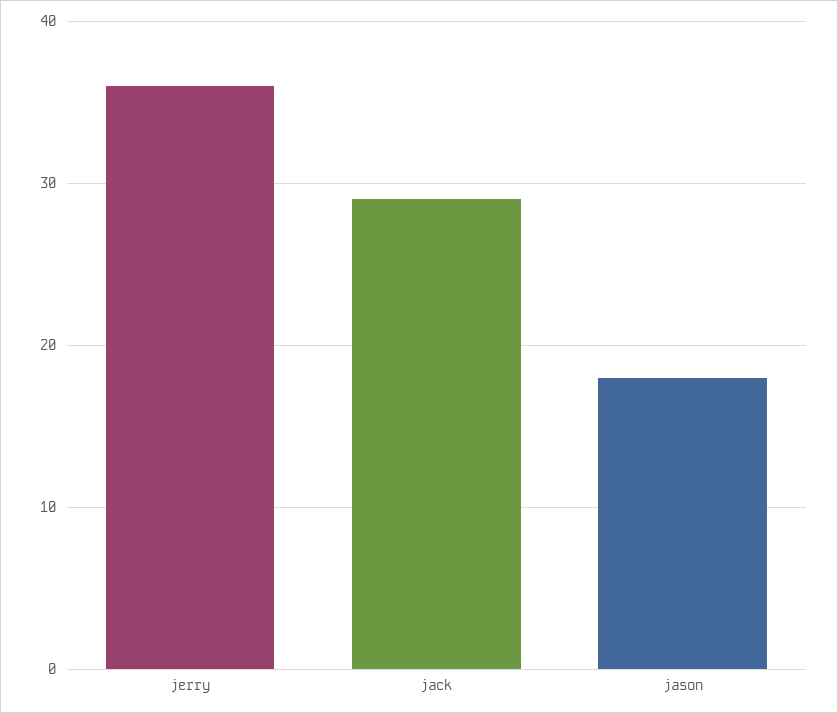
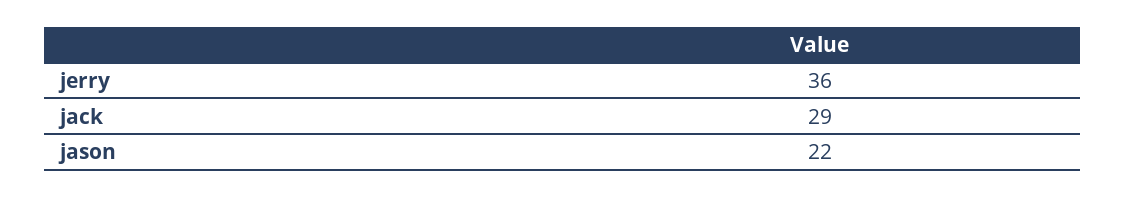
  {
    "jerry": 36,
    "jack": 29,
-   "jason": 18
+   "jason": 22
  }

